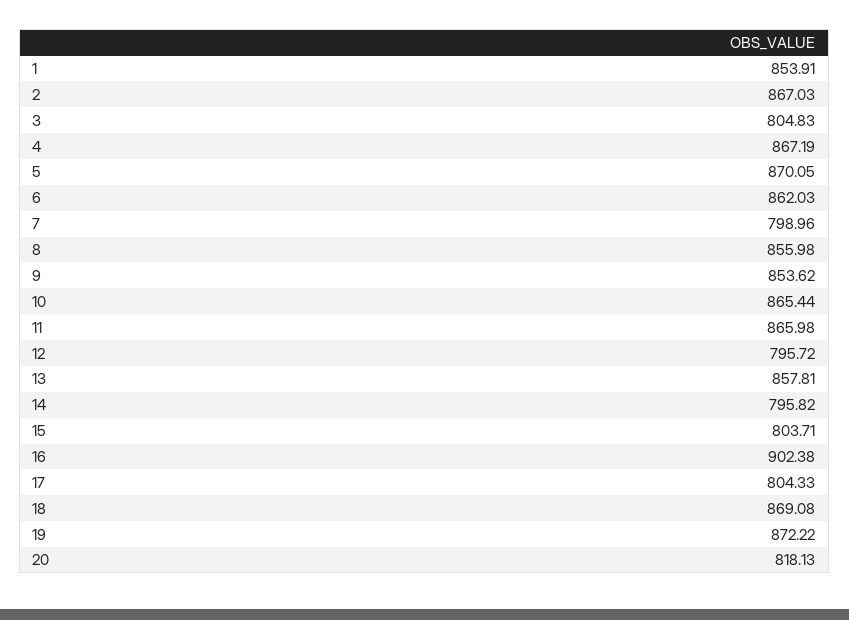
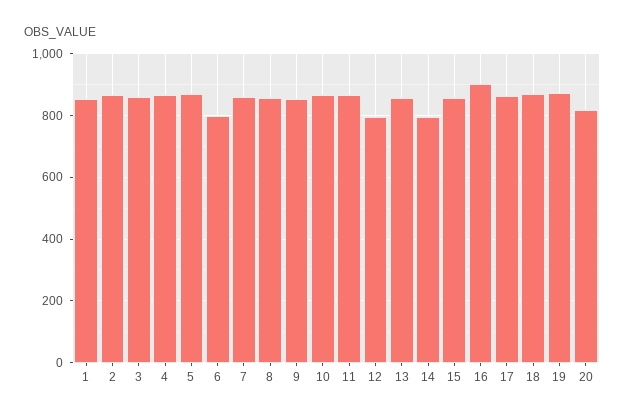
  {
    "1": 853.91,
    "2": 867.03,
-   "3": 804.83,
+   "3": 860,
    "4": 867.19,
    "5": 870.05,
-   "6": 862.03,
+   "6": 800,
-   "7": 798.96,
+   "7": 860,
    "8": 855.98,
    "9": 853.62,
    "10": 865.44,
    "11": 865.98,
    "12": 795.72,
    "13": 857.81,
    "14": 795.82,
-   "15": 803.71,
+   "15": 860,
    "16": 902.38,
-   "17": 804.33,
+   "17": 860,
    "18": 869.08,
    "19": 872.22,
    "20": 818.13
  }

